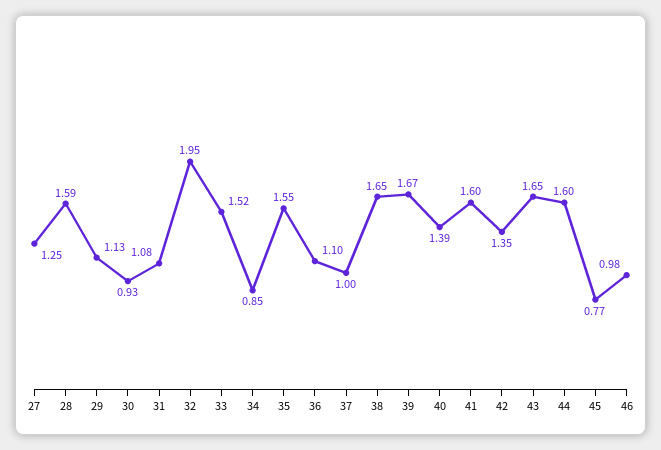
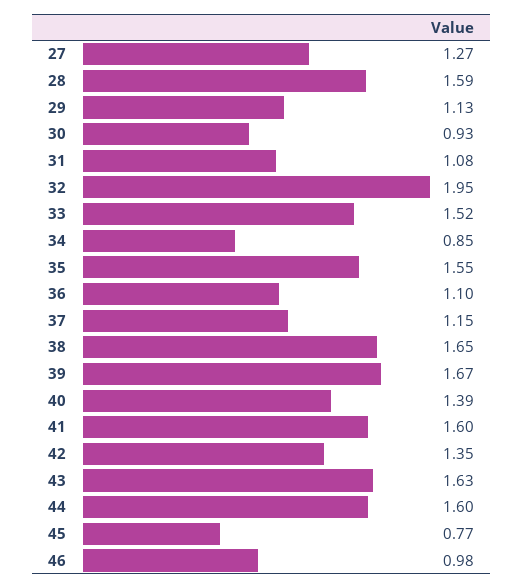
  {
-   "27": 1.25,
+   "27": 1.27,
    "28": 1.59,
    "29": 1.13,
    "30": 0.93,
    "31": 1.08,
    "32": 1.95,
    "33": 1.52,
    "34": 0.85,
    "35": 1.55,
    "36": 1.1,
-   "37": 1,
+   "37": 1.15,
    "38": 1.65,
    "39": 1.67,
    "40": 1.39,
    "41": 1.6,
    "42": 1.35,
-   "43": 1.65,
+   "43": 1.63,
    "44": 1.6,
    "45": 0.77,
    "46": 0.98
  }

